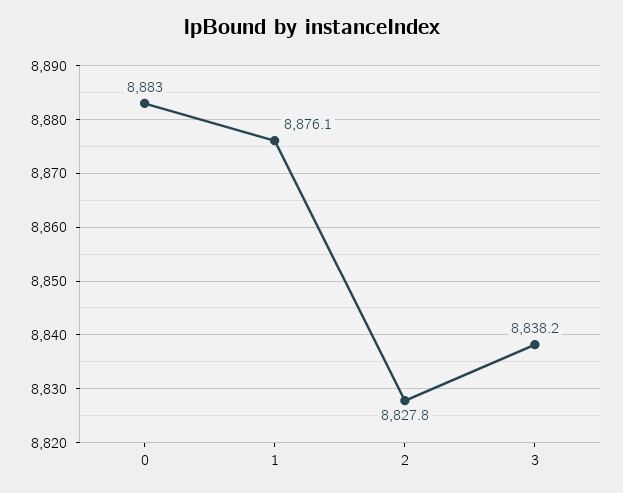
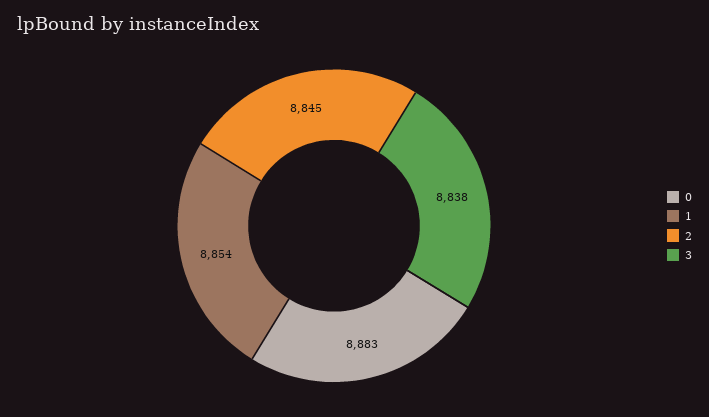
  {
    "0": 8883,
-   "1": 8876.1,
+   "1": 8854,
-   "2": 8827.8,
+   "2": 8845,
    "3": 8838.2
  }

